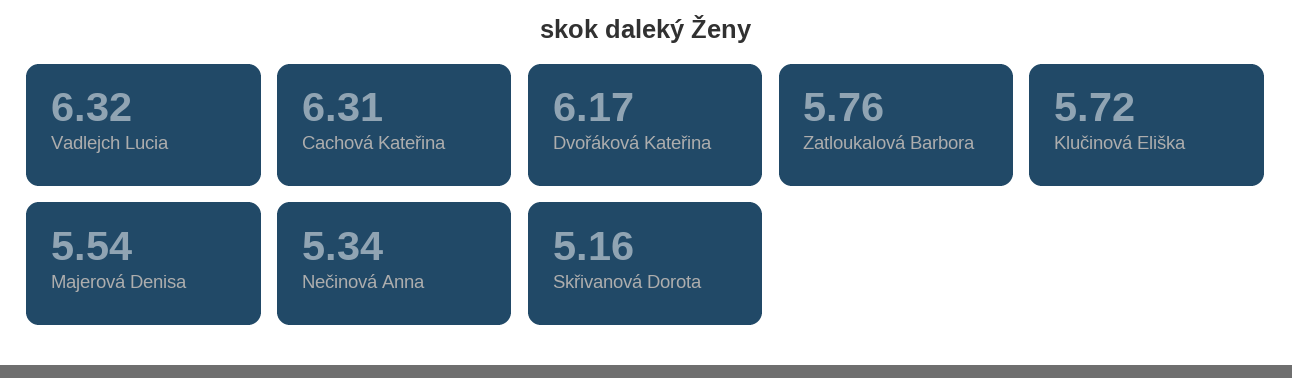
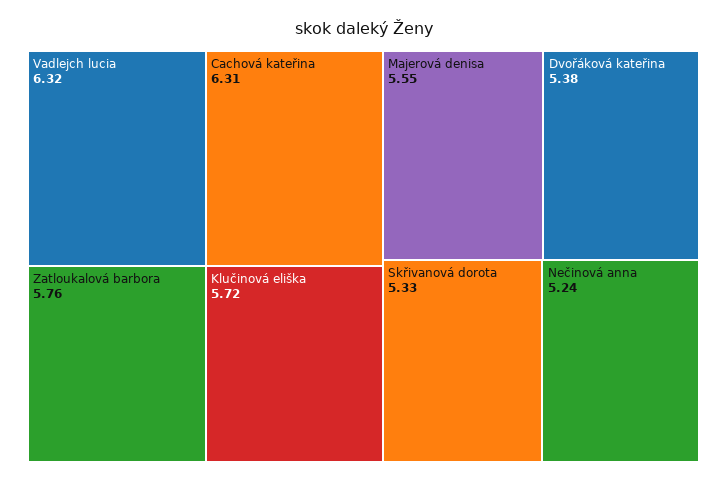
  {
    "Vadlejch Lucia": 6.32,
    "Cachová Kateřina": 6.31,
-   "Dvořáková Kateřina": 6.17,
+   "Dvořáková Kateřina": 5.38,
    "Zatloukalová Barbora": 5.76,
    "Klučinová Eliška": 5.72,
-   "Majerová Denisa": 5.54,
+   "Majerová Denisa": 5.55,
-   "Nečinová Anna": 5.34,
+   "Nečinová Anna": 5.24,
-   "Skřivanová Dorota": 5.16
+   "Skřivanová Dorota": 5.33
  }

